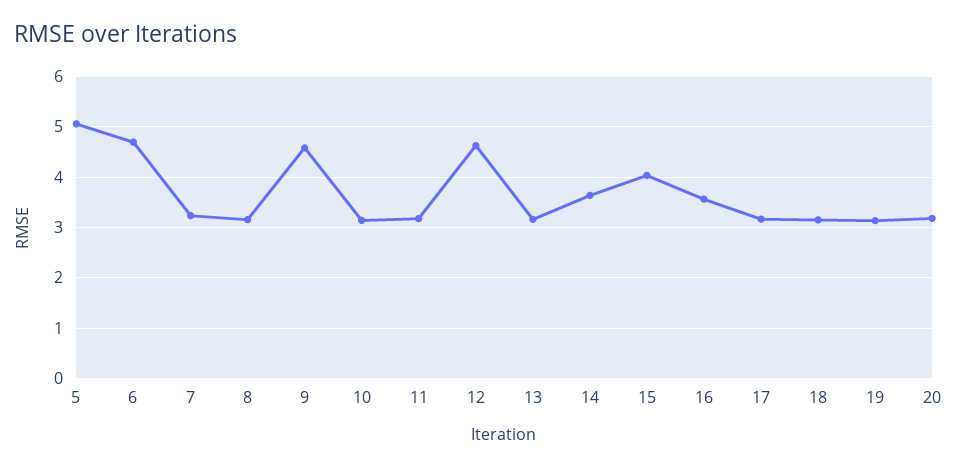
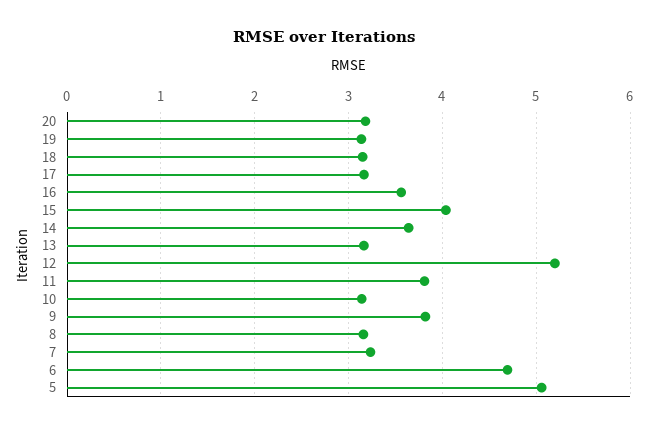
  {
    "5": 5.1,
    "6": 4.7,
    "7": 3.2,
    "8": 3.2,
-   "9": 4.6,
+   "9": 3.8,
    "10": 3.1,
-   "11": 3.2,
+   "11": 3.8,
-   "12": 4.6,
+   "12": 5.2,
    "13": 3.2,
    "14": 3.6,
    "15": 4,
    "16": 3.6,
    "17": 3.2,
    "18": 3.1,
    "19": 3.1,
    "20": 3.2
  }

